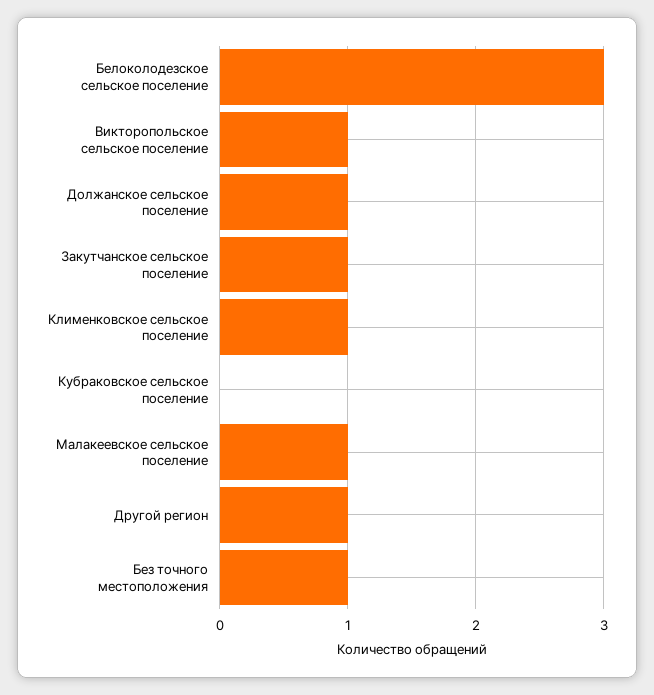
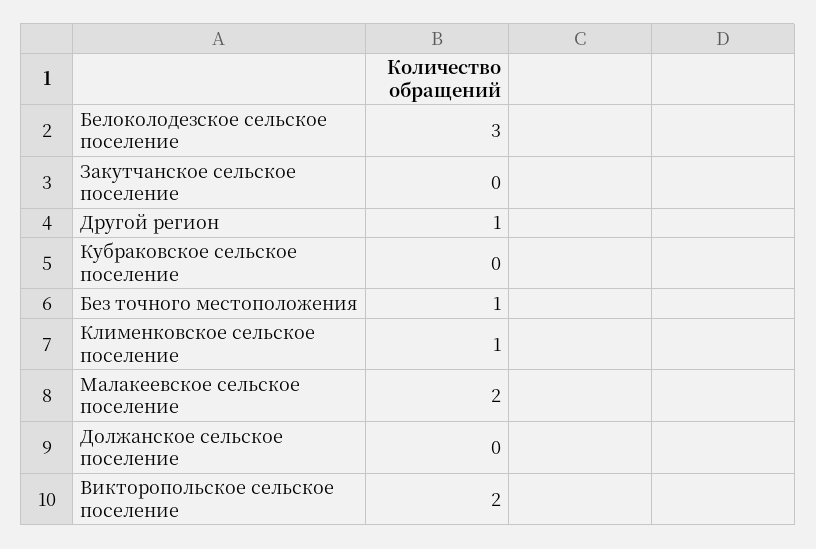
  {
    "Белоколодезское сельское поселение": 3,
-   "Викторопольское сельское поселение": 1,
+   "Викторопольское сельское поселение": 2,
-   "Должанское сельское поселение": 1,
+   "Должанское сельское поселение": 0,
-   "Закутчанское сельское поселение": 1,
+   "Закутчанское сельское поселение": 0,
    "Клименковское сельское поселение": 1,
    "Кубраковское сельское поселение": 0,
-   "Малакеевское сельское поселение": 1,
+   "Малакеевское сельское поселение": 2,
    "Другой регион": 1,
    "Без точного местоположения": 1
  }

